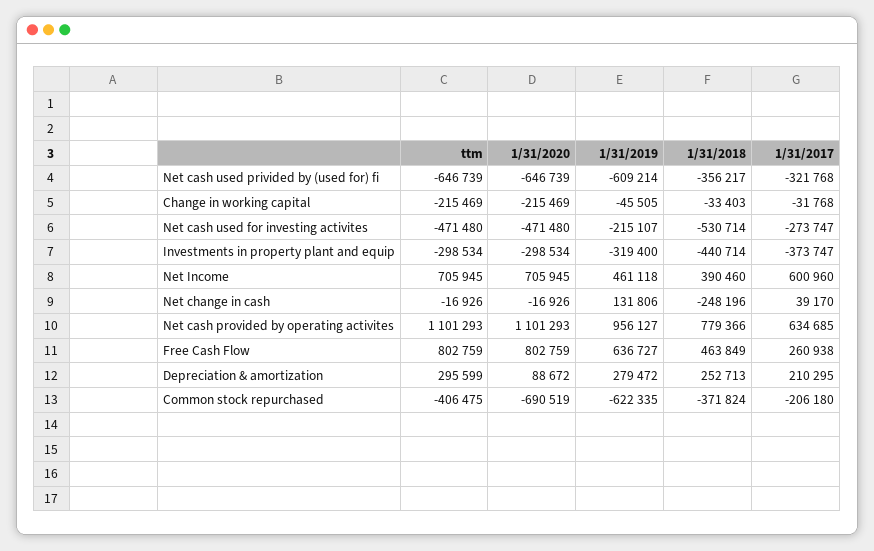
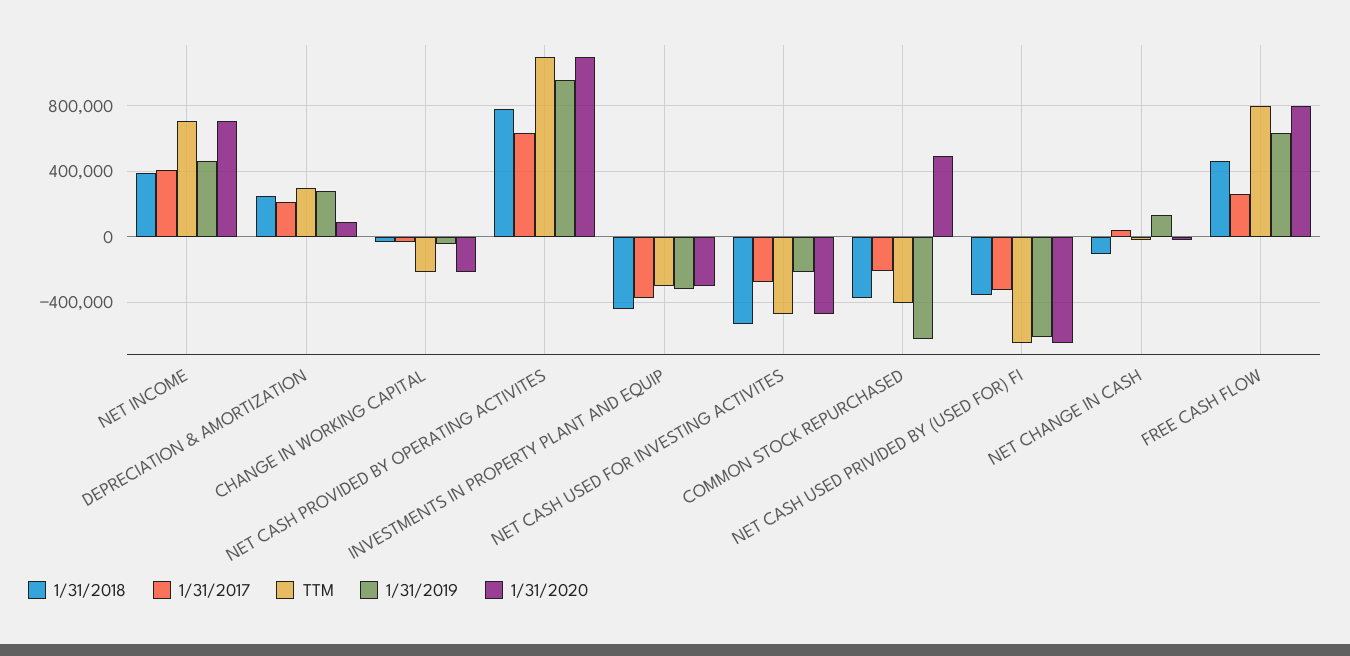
  {
    "ttm": {
      "Net cash used privided by (used for) fi": -646739,
      "Change in working capital": -215469,
      "Net cash used for investing activites": -471480,
      "Investments in property plant and equip": -298534,
      "Net Income": 705945,
      "Net change in cash": -16926,
      "Net cash provided by operating activites": 1101293,
      "Free Cash Flow": 802759,
      "Depreciation & amortization": 295599,
      "Common stock repurchased": -406475
    },
    "1/31/2020": {
      "Net cash used privided by (used for) fi": -646739,
      "Change in working capital": -215469,
      "Net cash used for investing activites": -471480,
      "Investments in property plant and equip": -298534,
      "Net Income": 705945,
      "Net change in cash": -16926,
      "Net cash provided by operating activites": 1101293,
      "Free Cash Flow": 802759,
      "Depreciation & amortization": 88672,
-     "Common stock repurchased": -690519
+     "Common stock repurchased": 500000
    },
    "1/31/2019": {
      "Net cash used privided by (used for) fi": -609214,
      "Change in working capital": -45505,
      "Net cash used for investing activites": -215107,
      "Investments in property plant and equip": -319400,
      "Net Income": 461118,
      "Net change in cash": 131806,
      "Net cash provided by operating activites": 956127,
      "Free Cash Flow": 636727,
      "Depreciation & amortization": 279472,
      "Common stock repurchased": -622335
    },
    "1/31/2018": {
      "Net cash used privided by (used for) fi": -356217,
      "Change in working capital": -33403,
      "Net cash used for investing activites": -530714,
      "Investments in property plant and equip": -440714,
      "Net Income": 390460,
-     "Net change in cash": -248196,
+     "Net change in cash": -100000,
      "Net cash provided by operating activites": 779366,
      "Free Cash Flow": 463849,
      "Depreciation & amortization": 252713,
      "Common stock repurchased": -371824
    },
    "1/31/2017": {
      "Net cash used privided by (used for) fi": -321768,
      "Change in working capital": -31768,
      "Net cash used for investing activites": -273747,
      "Investments in property plant and equip": -373747,
-     "Net Income": 600960,
+     "Net Income": 400000,
      "Net change in cash": 39170,
      "Net cash provided by operating activites": 634685,
      "Free Cash Flow": 260938,
      "Depreciation & amortization": 210295,
      "Common stock repurchased": -206180
    }
  }

